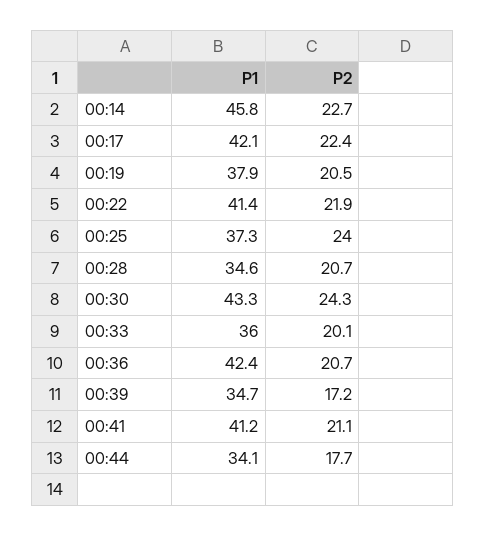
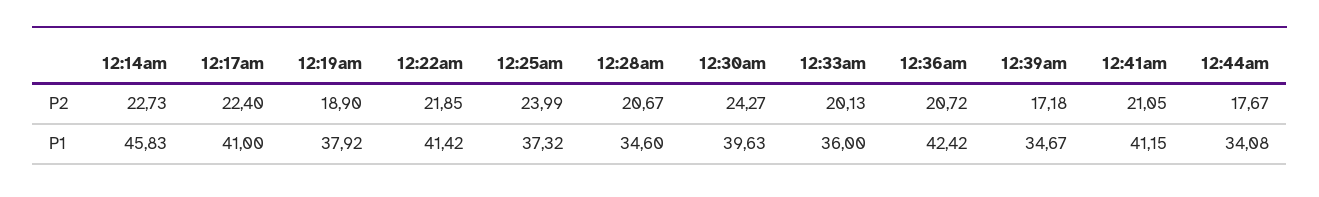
  {
    "P1": {
      "00:14": 45.83,
-     "00:17": 42.1,
+     "00:17": 41,
      "00:19": 37.92,
      "00:22": 41.42,
      "00:25": 37.32,
      "00:28": 34.6,
-     "00:30": 43.3,
+     "00:30": 39.63,
      "00:33": 36,
      "00:36": 42.42,
      "00:39": 34.67,
      "00:41": 41.15,
      "00:44": 34.08
    },
    "P2": {
      "00:14": 22.73,
      "00:17": 22.4,
-     "00:19": 20.5,
+     "00:19": 18.9,
      "00:22": 21.85,
      "00:25": 23.99,
      "00:28": 20.67,
      "00:30": 24.27,
      "00:33": 20.13,
      "00:36": 20.72,
      "00:39": 17.18,
      "00:41": 21.05,
      "00:44": 17.67
    }
  }

